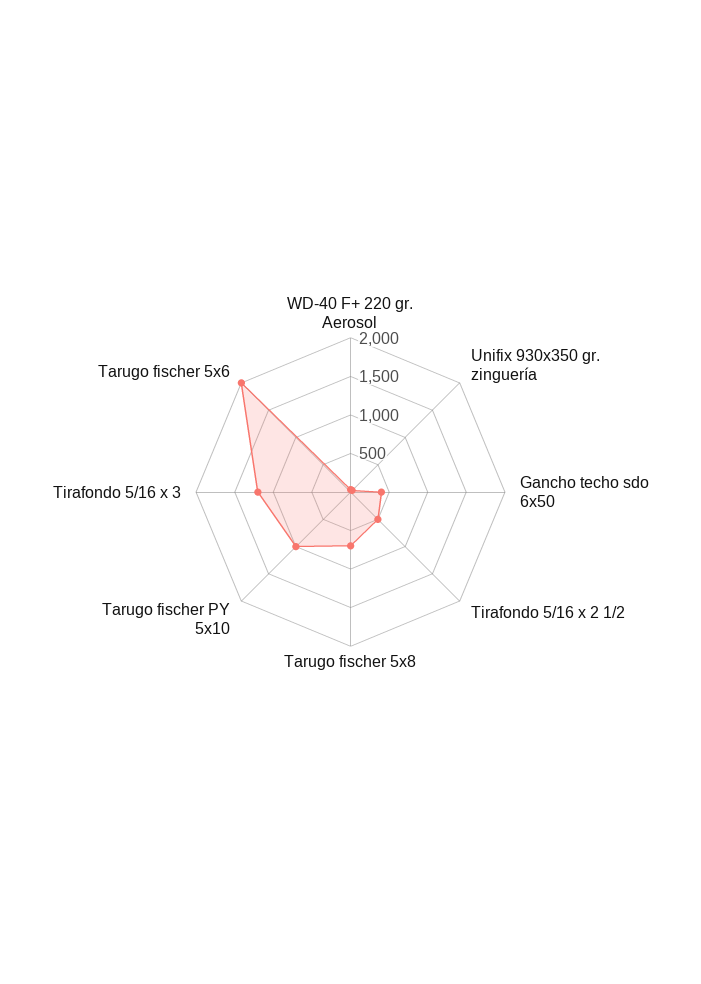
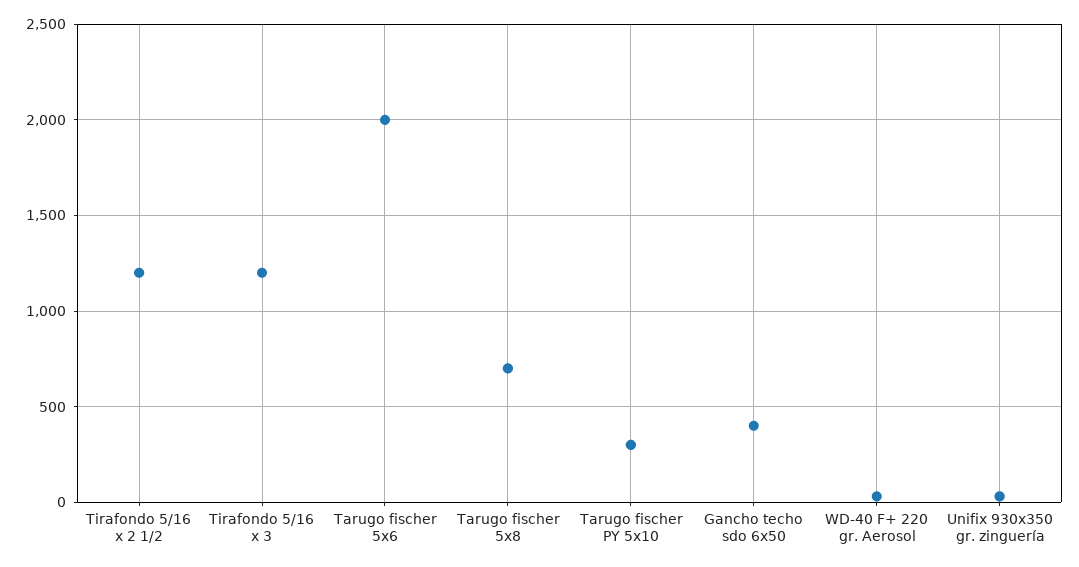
  {
    "WD-40 F+ 220 gr. Aerosol": 50,
    "Unifix 930x350 gr. zinguería": 50,
    "Gancho techo sdo 6x50": 400,
-   "Tirafondo 5/16 x 2 1/2": 500,
+   "Tirafondo 5/16 x 2 1/2": 1200,
    "Tarugo fischer 5x8": 700,
-   "Tarugo fischer PY 5x10": 1000,
+   "Tarugo fischer PY 5x10": 300,
    "Tirafondo 5/16 x 3": 1200,
    "Tarugo fischer 5x6": 2000
  }

